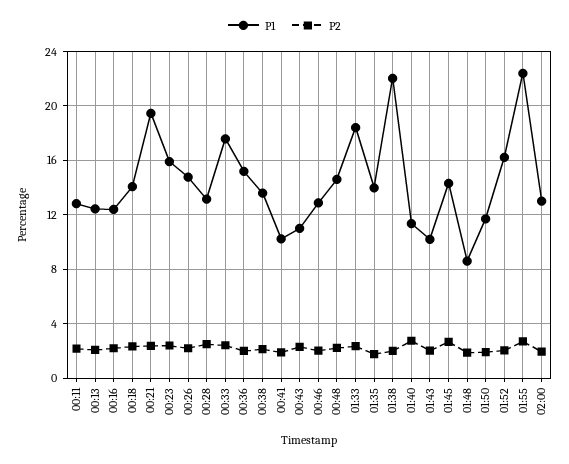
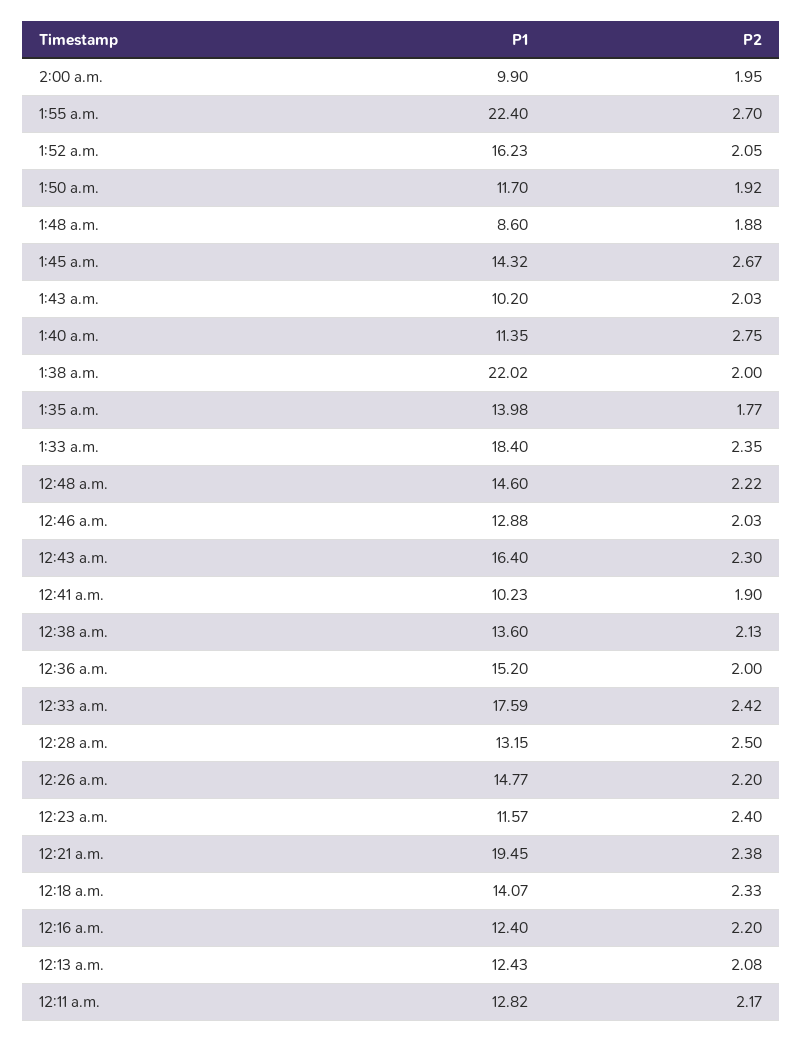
  {
    "P1": {
      "00:11": 12.82,
      "00:13": 12.43,
      "00:16": 12.4,
      "00:18": 14.07,
      "00:21": 19.45,
-     "00:23": 16,
+     "00:23": 11.57,
      "00:26": 14.77,
      "00:28": 13.15,
      "00:33": 17.59,
      "00:36": 15.2,
      "00:38": 13.6,
      "00:41": 10.23,
-     "00:43": 11,
+     "00:43": 16.4,
      "00:46": 12.88,
      "00:48": 14.6,
      "01:33": 18.4,
      "01:35": 13.98,
      "01:38": 22.02,
      "01:40": 11.35,
      "01:43": 10.2,
      "01:45": 14.32,
      "01:48": 8.6,
      "01:50": 11.7,
      "01:52": 16.23,
      "01:55": 22.4,
-     "02:00": 13
+     "02:00": 9.9
    },
    "P2": {
      "00:11": 2.17,
      "00:13": 2.08,
      "00:16": 2.2,
      "00:18": 2.33,
      "00:21": 2.38,
      "00:23": 2.4,
      "00:26": 2.2,
      "00:28": 2.5,
      "00:33": 2.42,
      "00:36": 2,
      "00:38": 2.13,
      "00:41": 1.9,
      "00:43": 2.3,
      "00:46": 2.03,
      "00:48": 2.22,
      "01:33": 2.35,
      "01:35": 1.77,
      "01:38": 2,
      "01:40": 2.75,
      "01:43": 2.03,
      "01:45": 2.67,
      "01:48": 1.88,
      "01:50": 1.92,
      "01:52": 2.05,
      "01:55": 2.7,
      "02:00": 1.95
    }
  }

